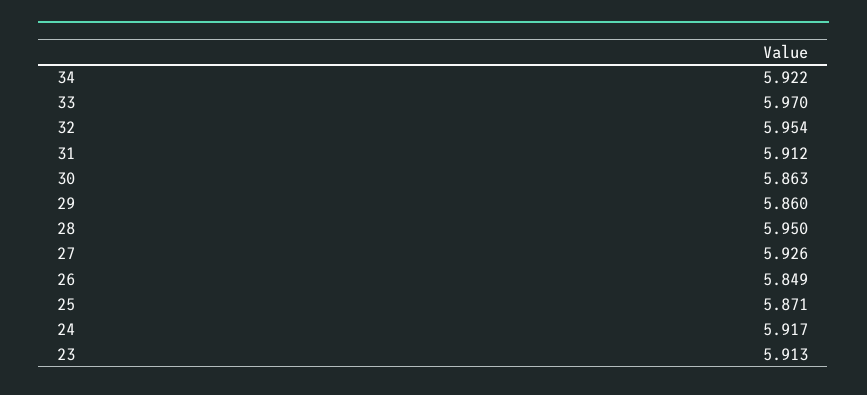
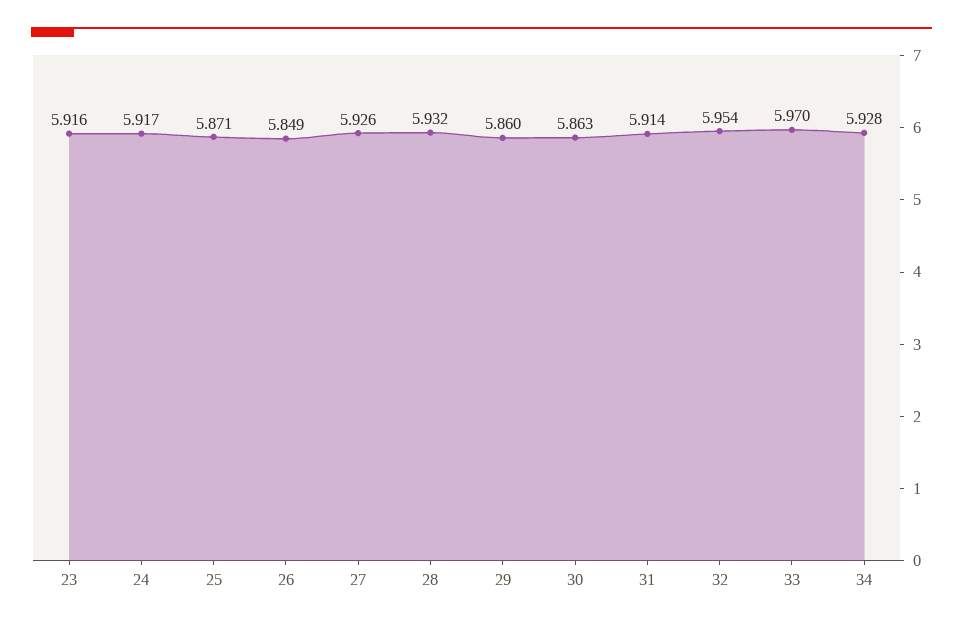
  {
-   "34": 5.922,
+   "34": 5.928,
    "33": 5.97,
    "32": 5.954,
-   "31": 5.912,
+   "31": 5.914,
    "30": 5.863,
    "29": 5.86,
-   "28": 5.95,
+   "28": 5.932,
    "27": 5.926,
    "26": 5.849,
    "25": 5.871,
    "24": 5.917,
-   "23": 5.913
+   "23": 5.916
  }

